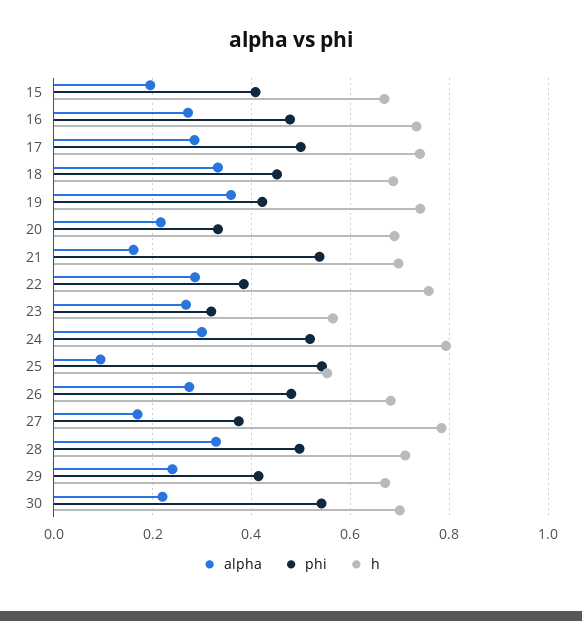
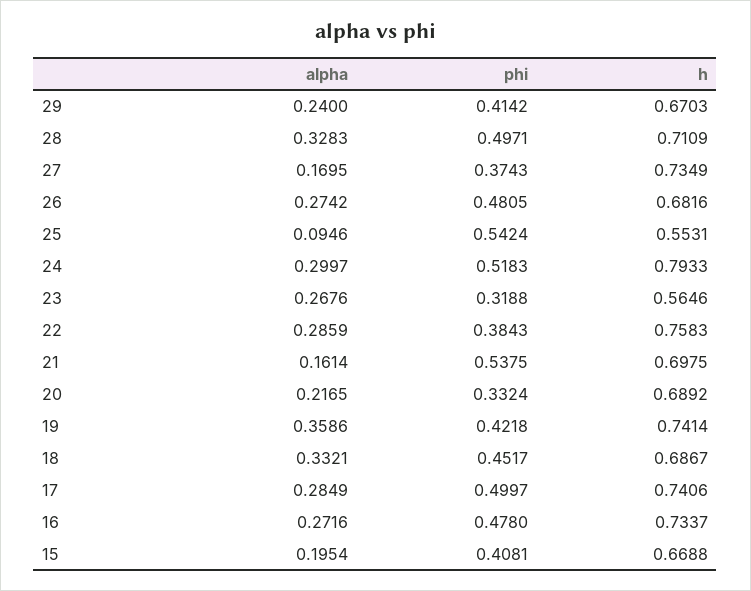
  {
    "alpha": {
      "15": 0.1954,
      "16": 0.2716,
      "17": 0.2849,
      "18": 0.3321,
      "19": 0.3586,
      "20": 0.2165,
      "21": 0.1614,
      "22": 0.2859,
      "23": 0.2676,
      "24": 0.2997,
      "25": 0.0946,
      "26": 0.2742,
      "27": 0.1695,
      "28": 0.3283,
-     "29": 0.24,
+     "29": 0.24
-     "30": 0.22
    },
    "phi": {
      "15": 0.4081,
      "16": 0.478,
      "17": 0.4997,
      "18": 0.4517,
      "19": 0.4218,
      "20": 0.3324,
      "21": 0.5375,
      "22": 0.3843,
      "23": 0.3188,
      "24": 0.5183,
      "25": 0.5424,
      "26": 0.4805,
      "27": 0.3743,
      "28": 0.4971,
-     "29": 0.4142,
+     "29": 0.4142
-     "30": 0.54
    },
    "h": {
      "15": 0.6688,
      "16": 0.7337,
      "17": 0.7406,
      "18": 0.6867,
      "19": 0.7414,
      "20": 0.6892,
      "21": 0.6975,
      "22": 0.7583,
      "23": 0.5646,
      "24": 0.7933,
      "25": 0.5531,
      "26": 0.6816,
-     "27": 0.78,
+     "27": 0.7349,
      "28": 0.7109,
-     "29": 0.6703,
+     "29": 0.6703
-     "30": 0.7
    }
  }

